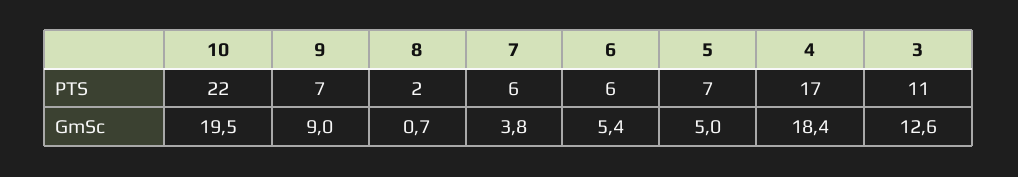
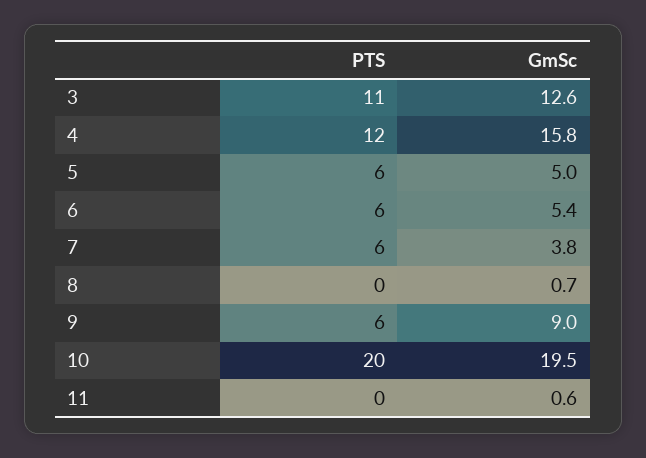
  {
    "10": {
-     "PTS": 22,
+     "PTS": 20,
      "GmSc": 19.5
    },
    "9": {
-     "PTS": 7,
+     "PTS": 6,
      "GmSc": 9
    },
    "8": {
-     "PTS": 2,
+     "PTS": 0,
      "GmSc": 0.7
    },
    "7": {
      "PTS": 6,
      "GmSc": 3.8
    },
    "6": {
      "PTS": 6,
      "GmSc": 5.4
    },
    "5": {
-     "PTS": 7,
+     "PTS": 6,
      "GmSc": 5
    },
    "4": {
-     "PTS": 17,
+     "PTS": 12,
-     "GmSc": 18.4
+     "GmSc": 15.8
    },
    "3": {
      "PTS": 11,
      "GmSc": 12.6
-   }
+   },
+   "11": {
+     "PTS": 0,
+     "GmSc": 0.6
+   }
  }

